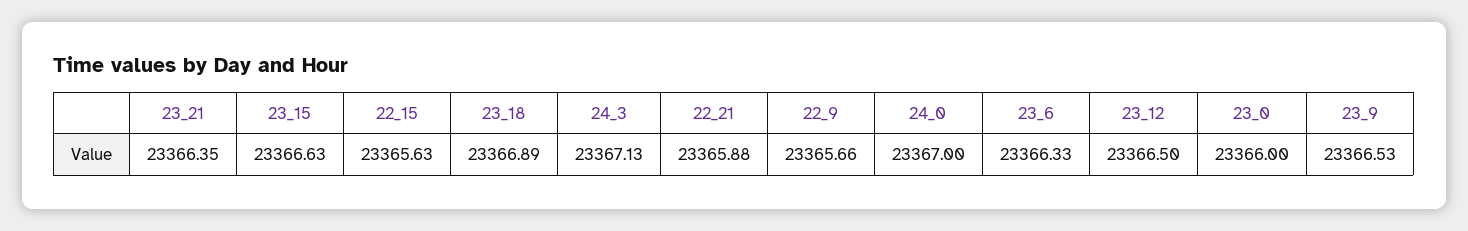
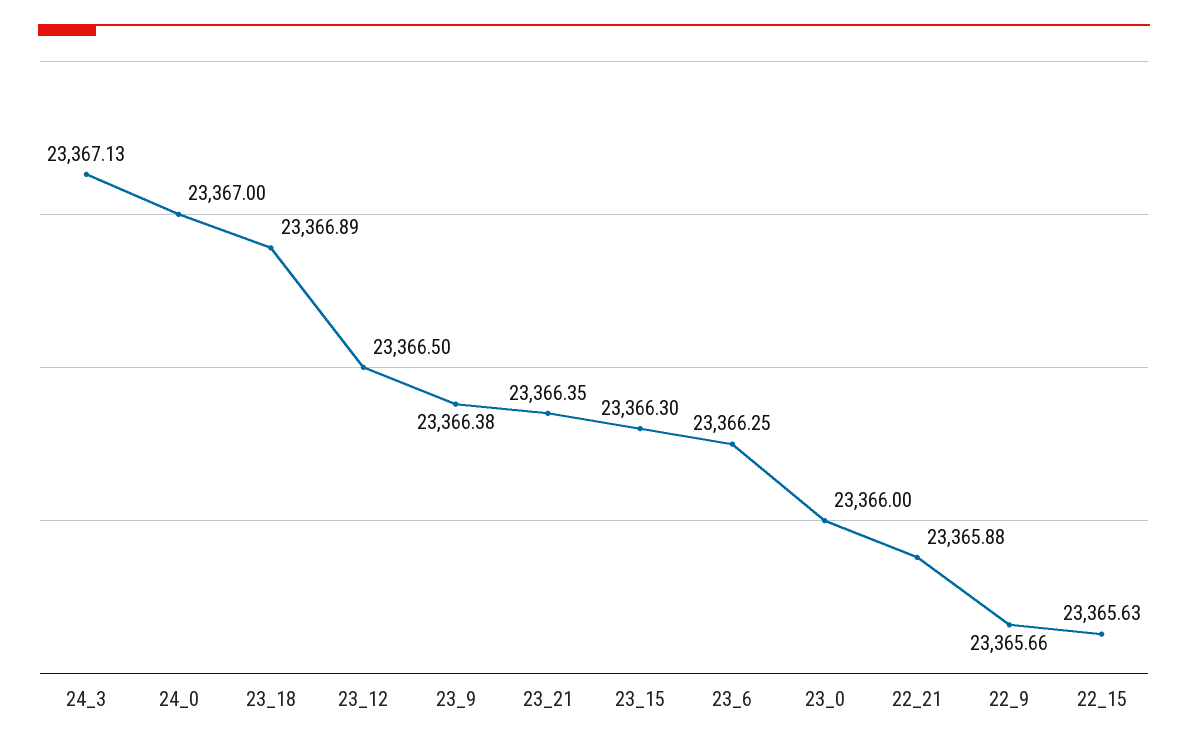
  {
    "23_21": 23366.35,
-   "23_15": 23366.63,
+   "23_15": 23366.3,
    "22_15": 23365.63,
    "23_18": 23366.89,
    "24_3": 23367.13,
    "22_21": 23365.88,
    "22_9": 23365.66,
    "24_0": 23367,
-   "23_6": 23366.33,
+   "23_6": 23366.25,
    "23_12": 23366.5,
    "23_0": 23366,
-   "23_9": 23366.53
+   "23_9": 23366.38
  }

